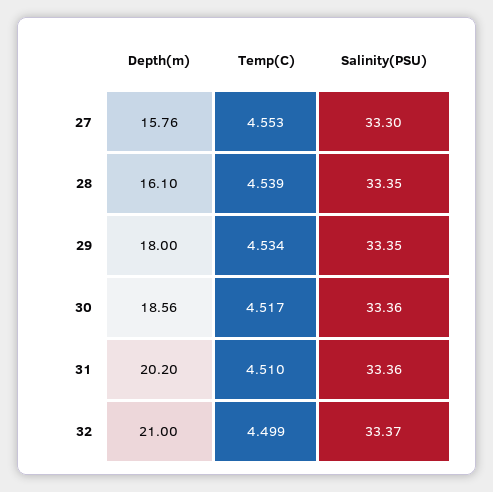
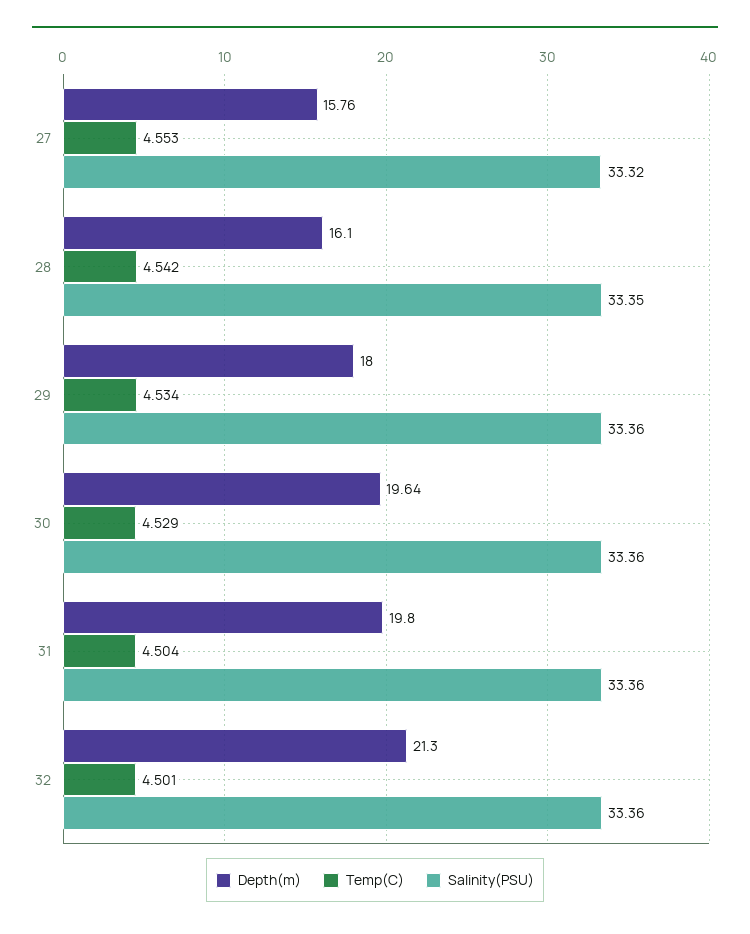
  {
    "Depth(m)": {
      "27": 15.76,
      "28": 16.1,
      "29": 18,
-     "30": 18.56,
+     "30": 19.64,
-     "31": 20.2,
+     "31": 19.8,
-     "32": 21
+     "32": 21.3
    },
    "Temp(C)": {
      "27": 4.553,
-     "28": 4.539,
+     "28": 4.542,
      "29": 4.534,
-     "30": 4.517,
+     "30": 4.529,
-     "31": 4.51,
+     "31": 4.504,
-     "32": 4.499
+     "32": 4.501
    },
    "Salinity(PSU)": {
-     "27": 33.3,
+     "27": 33.32,
      "28": 33.35,
-     "29": 33.35,
+     "29": 33.36,
      "30": 33.36,
      "31": 33.36,
-     "32": 33.37
+     "32": 33.36
    }
  }

